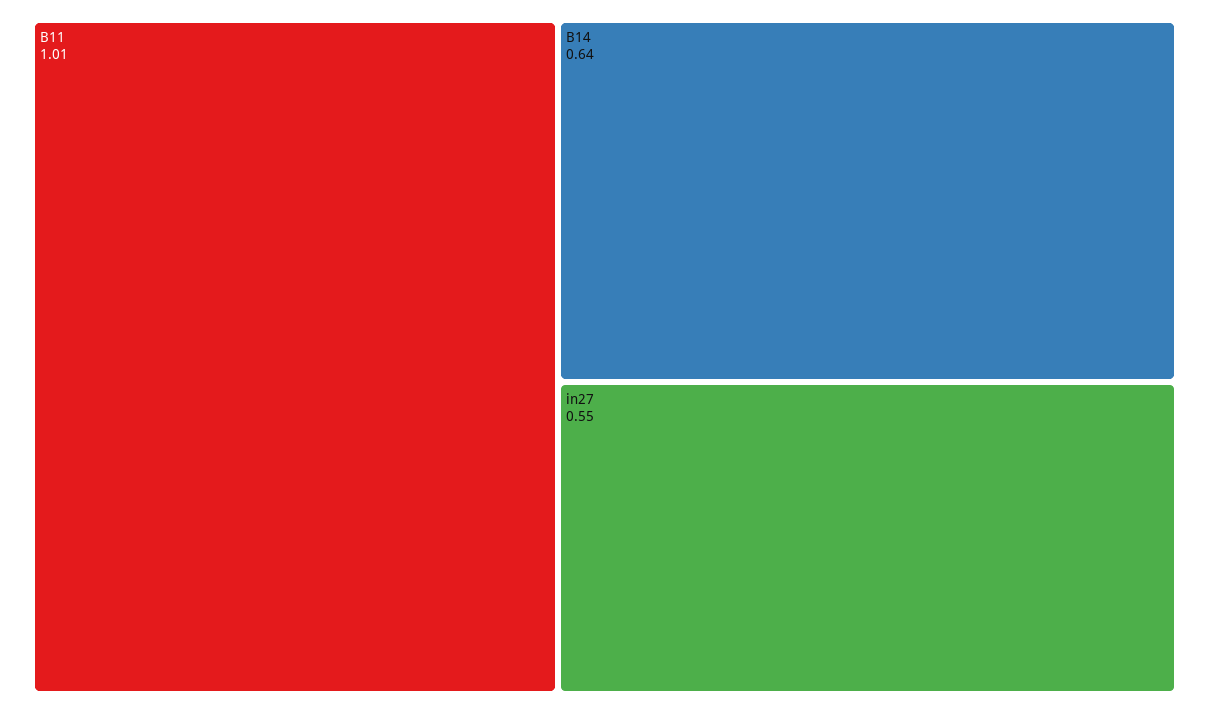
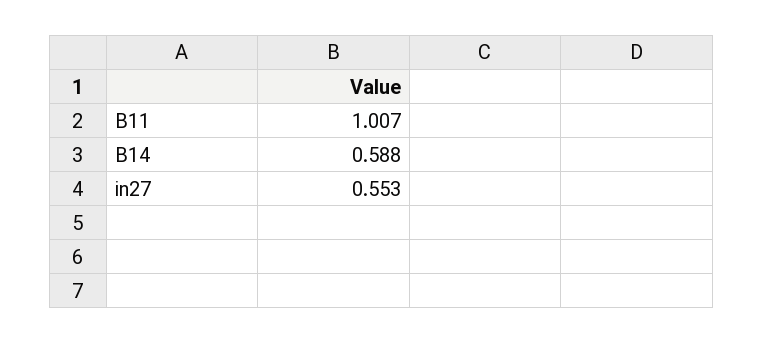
  {
    "B11": 1.007,
-   "B14": 0.64,
+   "B14": 0.588,
    "in27": 0.553
  }

